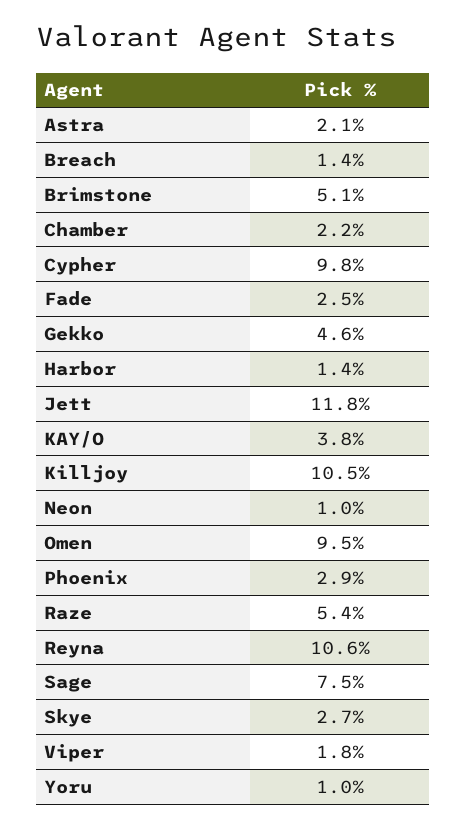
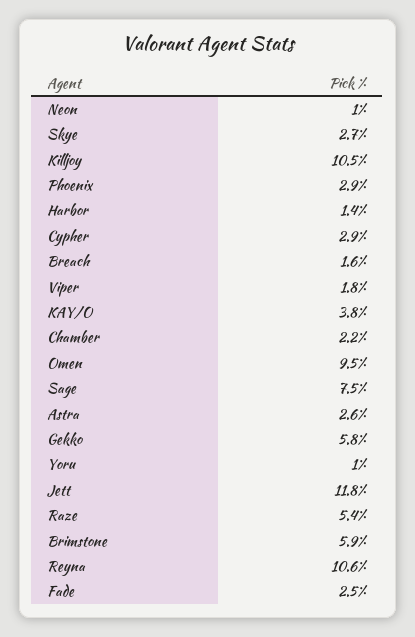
  {
-   "Astra": 2.1,
+   "Astra": 2.6,
-   "Breach": 1.4,
+   "Breach": 1.6,
-   "Brimstone": 5.1,
+   "Brimstone": 5.9,
    "Chamber": 2.2,
-   "Cypher": 9.8,
+   "Cypher": 2.9,
    "Fade": 2.5,
-   "Gekko": 4.6,
+   "Gekko": 5.8,
    "Harbor": 1.4,
    "Jett": 11.8,
    "KAY/O": 3.8,
    "Killjoy": 10.5,
    "Neon": 1,
    "Omen": 9.5,
    "Phoenix": 2.9,
    "Raze": 5.4,
    "Reyna": 10.6,
    "Sage": 7.5,
    "Skye": 2.7,
    "Viper": 1.8,
    "Yoru": 1
  }

